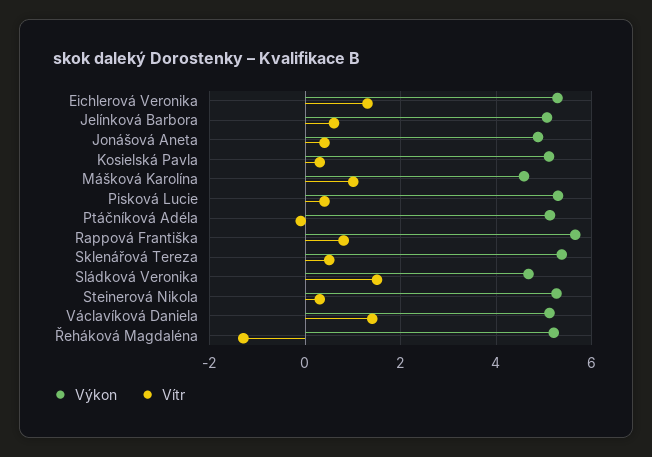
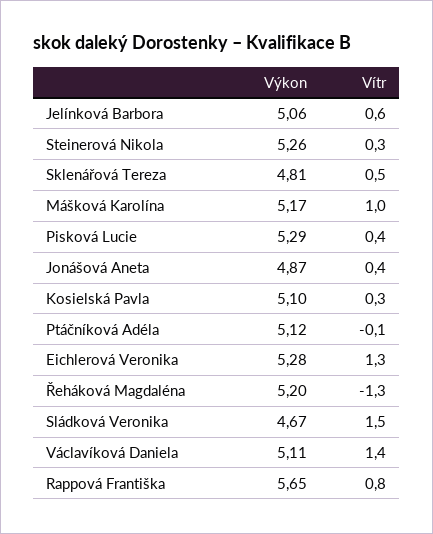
  {
    "Výkon": {
      "Eichlerová Veronika": 5.28,
      "Jelínková Barbora": 5.06,
      "Jonášová Aneta": 4.87,
      "Kosielská Pavla": 5.1,
-     "Mášková Karolína": 4.6,
+     "Mášková Karolína": 5.17,
      "Pisková Lucie": 5.29,
      "Ptáčníková Adéla": 5.12,
      "Rappová Františka": 5.65,
-     "Sklenářová Tereza": 5.4,
+     "Sklenářová Tereza": 4.81,
      "Sládková Veronika": 4.67,
      "Steinerová Nikola": 5.26,
      "Václavíková Daniela": 5.11,
      "Řeháková Magdaléna": 5.2
    },
    "Vítr": {
      "Eichlerová Veronika": 1.3,
      "Jelínková Barbora": 0.6,
      "Jonášová Aneta": 0.4,
      "Kosielská Pavla": 0.3,
      "Mášková Karolína": 1,
      "Pisková Lucie": 0.4,
      "Ptáčníková Adéla": -0.1,
      "Rappová Františka": 0.8,
      "Sklenářová Tereza": 0.5,
      "Sládková Veronika": 1.5,
      "Steinerová Nikola": 0.3,
      "Václavíková Daniela": 1.4,
      "Řeháková Magdaléna": -1.3
    }
  }

